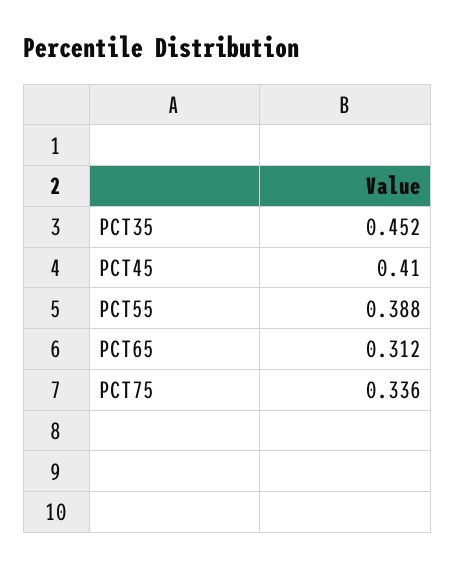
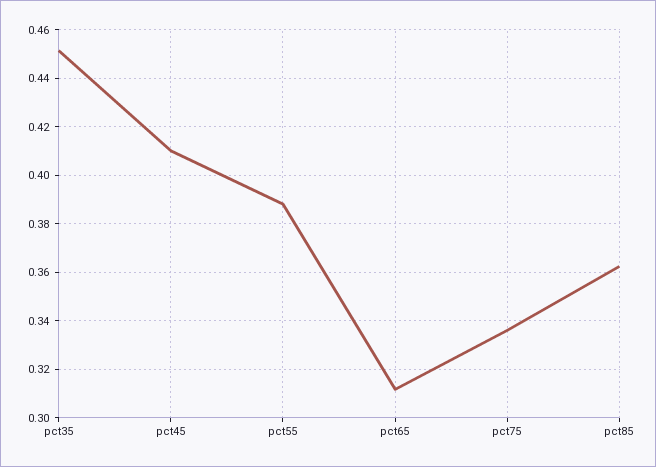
  {
    "PCT35": 0.452,
    "PCT45": 0.41,
    "PCT55": 0.388,
    "PCT65": 0.312,
-   "PCT75": 0.336
+   "PCT75": 0.336,
+   "pct85": 0.3625
  }

